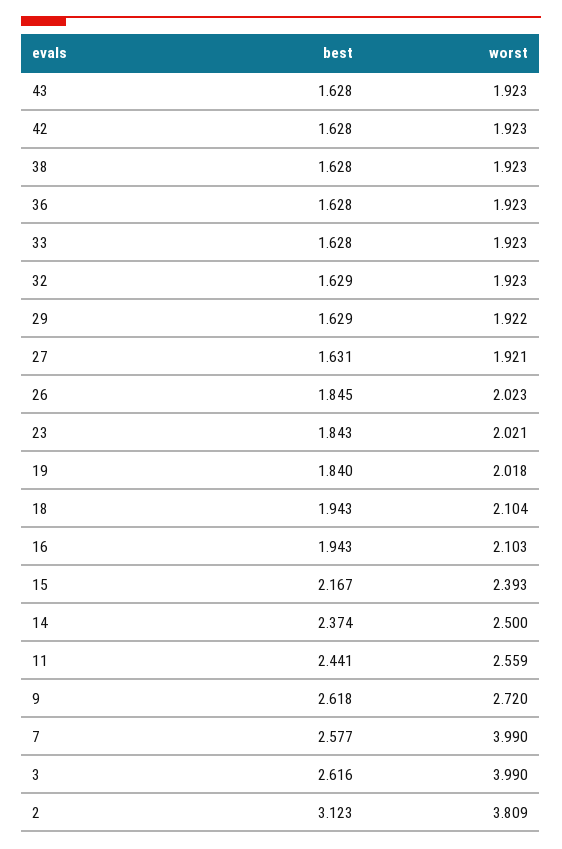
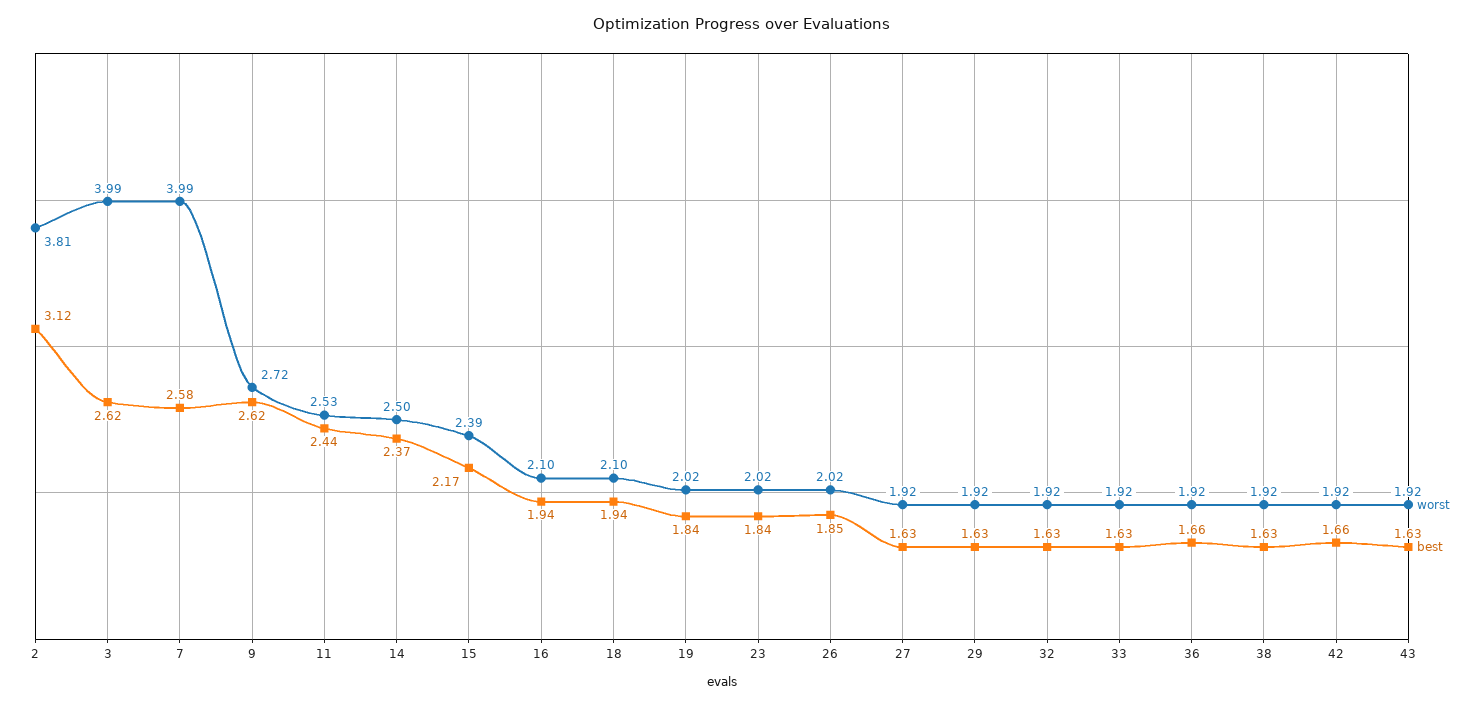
  {
    "best": {
      "43": 1.628,
-     "42": 1.628,
+     "42": 1.66,
      "38": 1.628,
-     "36": 1.628,
+     "36": 1.66,
      "33": 1.628,
      "32": 1.629,
      "29": 1.629,
      "27": 1.631,
      "26": 1.845,
      "23": 1.843,
      "19": 1.84,
      "18": 1.943,
      "16": 1.943,
      "15": 2.167,
      "14": 2.374,
      "11": 2.441,
      "9": 2.618,
      "7": 2.577,
      "3": 2.616,
      "2": 3.123
    },
    "worst": {
      "43": 1.923,
      "42": 1.923,
      "38": 1.923,
      "36": 1.923,
      "33": 1.923,
      "32": 1.923,
      "29": 1.922,
      "27": 1.921,
      "26": 2.023,
      "23": 2.021,
      "19": 2.018,
      "18": 2.104,
      "16": 2.103,
      "15": 2.393,
      "14": 2.5,
-     "11": 2.559,
+     "11": 2.53,
      "9": 2.72,
      "7": 3.99,
      "3": 3.99,
      "2": 3.809
    }
  }

